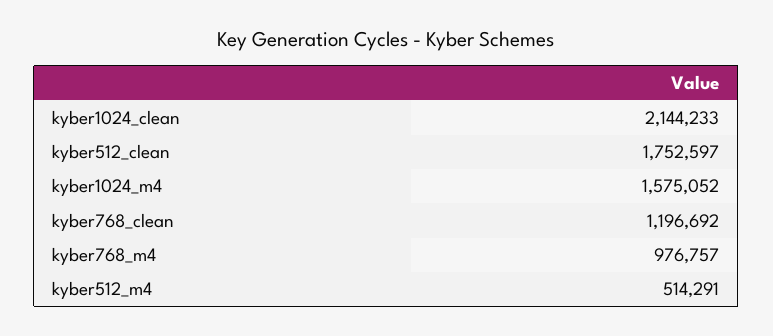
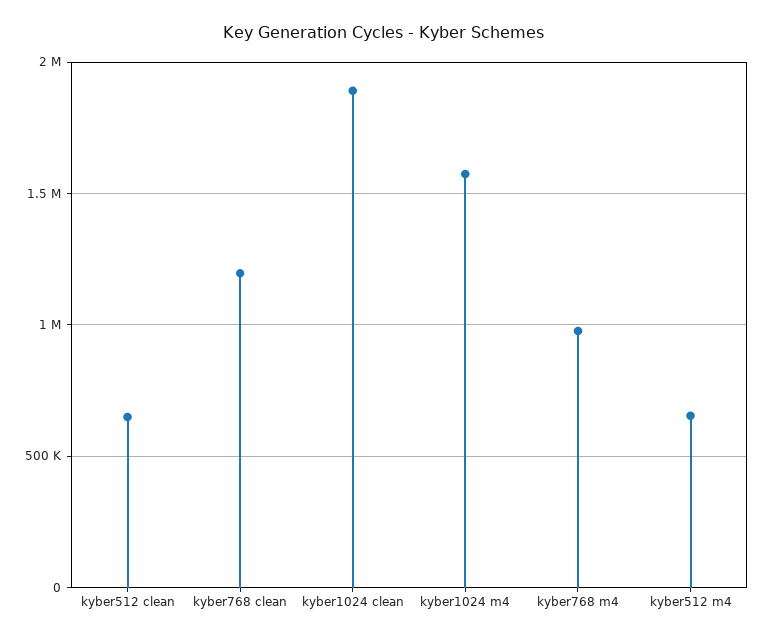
  {
-   "kyber1024_clean": 2144233,
+   "kyber1024_clean": 1900000,
-   "kyber512_clean": 1752597,
+   "kyber512_clean": 650000,
    "kyber1024_m4": 1575052,
    "kyber768_clean": 1196692,
    "kyber768_m4": 976757,
-   "kyber512_m4": 514291
+   "kyber512_m4": 650000
  }

